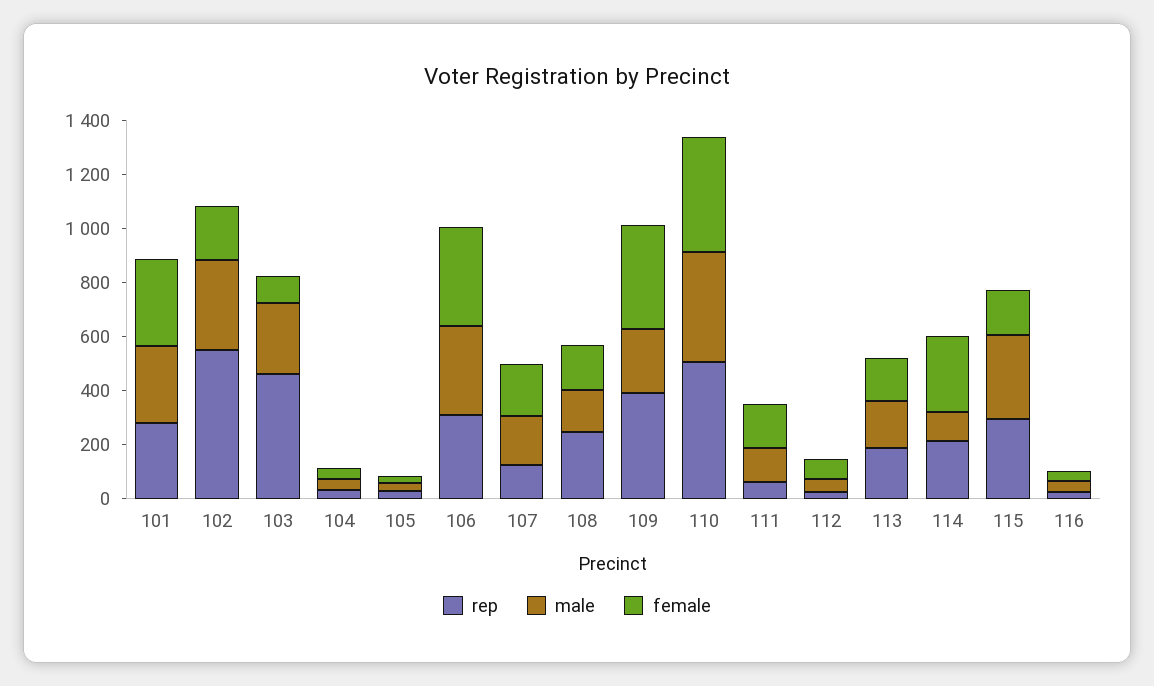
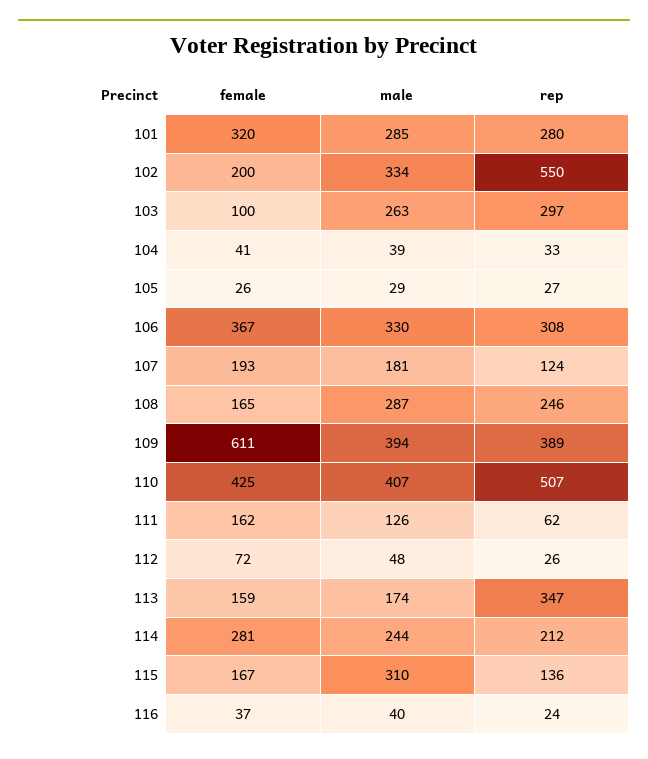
  {
    "rep": {
      "101": 280,
      "102": 550,
-     "103": 450,
+     "103": 297,
      "104": 33,
      "105": 27,
      "106": 308,
      "107": 124,
      "108": 246,
      "109": 389,
      "110": 507,
      "111": 62,
      "112": 26,
-     "113": 200,
+     "113": 347,
      "114": 212,
-     "115": 300,
+     "115": 136,
      "116": 24
    },
    "male": {
      "101": 285,
      "102": 334,
      "103": 263,
      "104": 39,
      "105": 29,
      "106": 330,
      "107": 181,
-     "108": 150,
+     "108": 287,
-     "109": 250,
+     "109": 394,
      "110": 407,
      "111": 126,
      "112": 48,
      "113": 174,
-     "114": 100,
+     "114": 244,
      "115": 310,
      "116": 40
    },
    "female": {
      "101": 320,
      "102": 200,
      "103": 100,
      "104": 41,
      "105": 26,
      "106": 367,
      "107": 193,
      "108": 165,
-     "109": 400,
+     "109": 611,
      "110": 425,
      "111": 162,
      "112": 72,
      "113": 159,
      "114": 281,
      "115": 167,
      "116": 37
    }
  }

